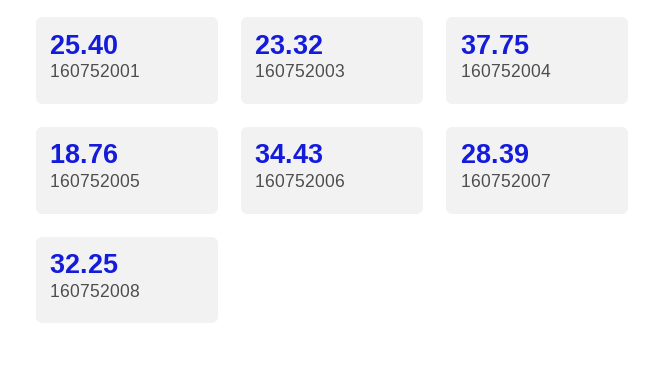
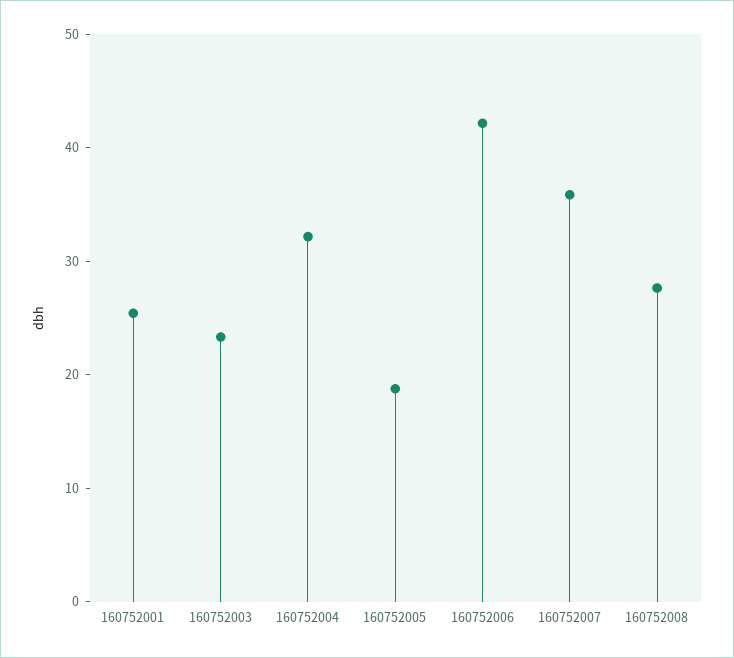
  {
    "160752001": 25.4,
    "160752003": 23.32,
-   "160752004": 37.75,
+   "160752004": 32,
    "160752005": 18.76,
-   "160752006": 34.43,
+   "160752006": 42,
-   "160752007": 28.39,
+   "160752007": 36,
-   "160752008": 32.25
+   "160752008": 28
  }

